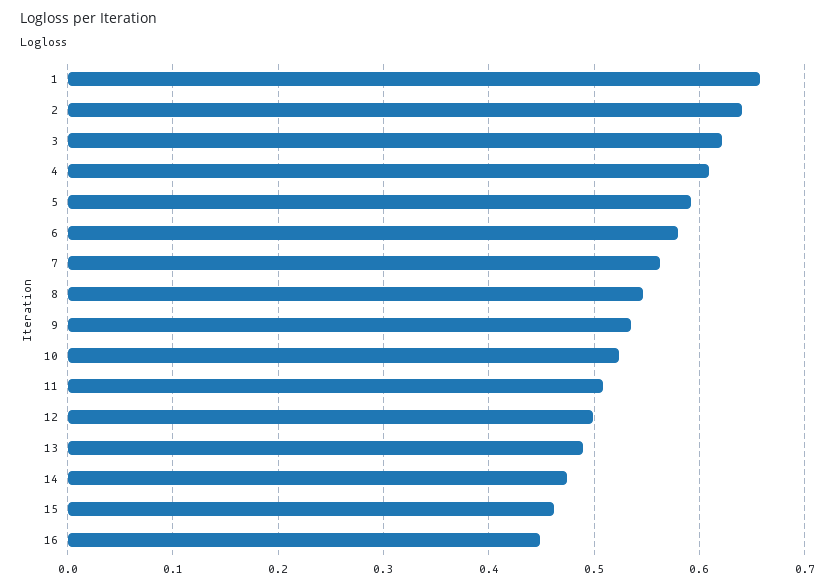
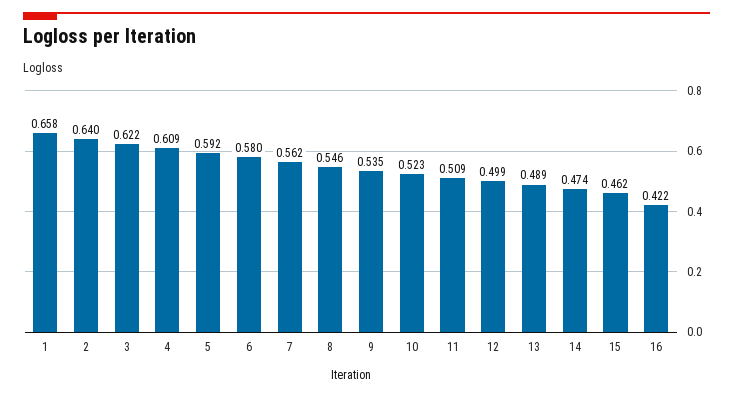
  {
    "1": 0.658,
    "2": 0.64,
    "3": 0.622,
    "4": 0.609,
    "5": 0.592,
    "6": 0.58,
    "7": 0.562,
    "8": 0.546,
    "9": 0.535,
    "10": 0.523,
    "11": 0.509,
    "12": 0.499,
    "13": 0.489,
    "14": 0.474,
    "15": 0.462,
-   "16": 0.45
+   "16": 0.422
  }

